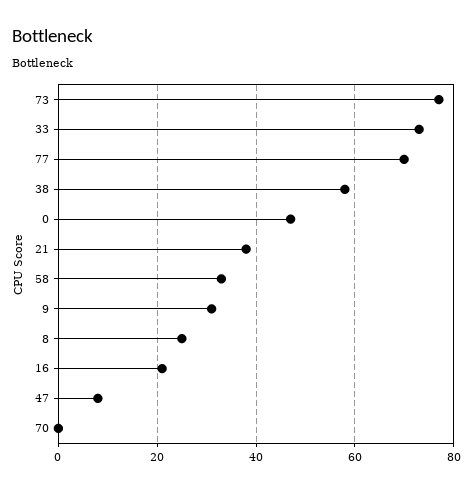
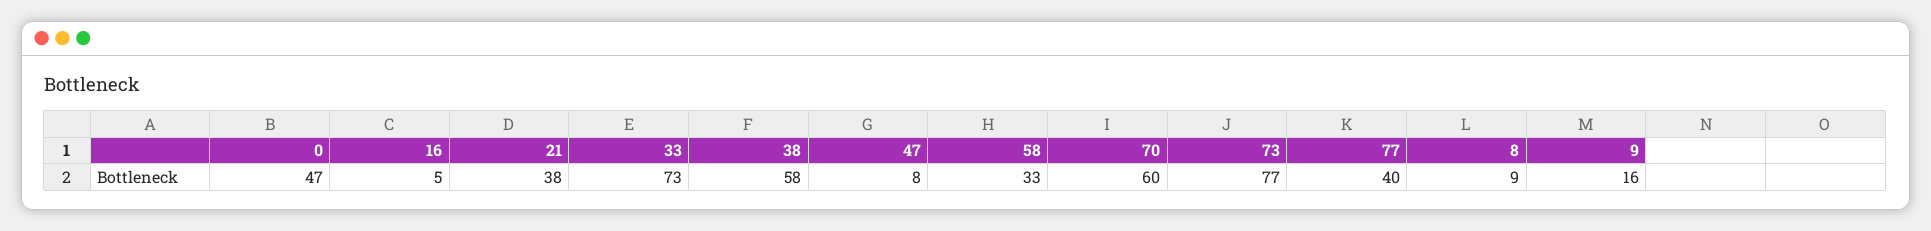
  {
    "73": 77,
    "33": 73,
-   "77": 70,
+   "77": 40,
    "38": 58,
    "0": 47,
    "21": 38,
    "58": 33,
-   "9": 30,
+   "9": 16,
-   "8": 25,
+   "8": 9,
-   "16": 20,
+   "16": 5,
    "47": 8,
-   "70": 0
+   "70": 60
  }

